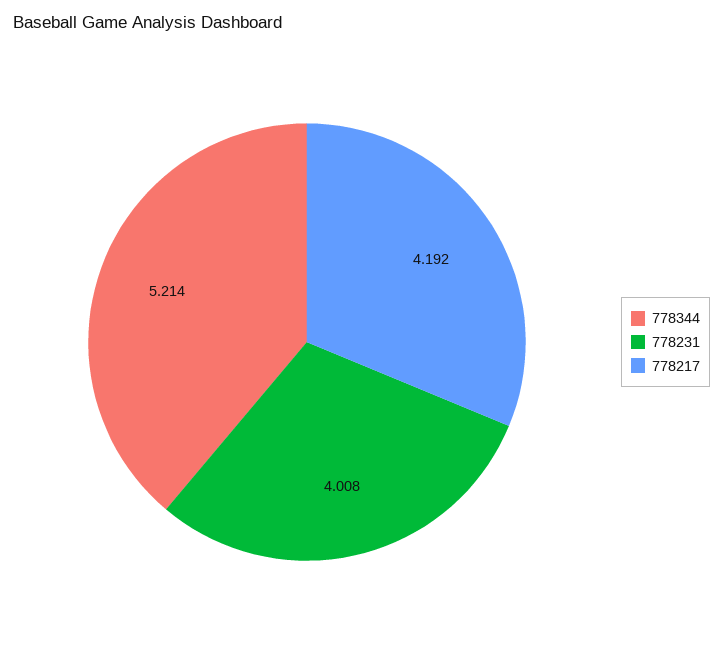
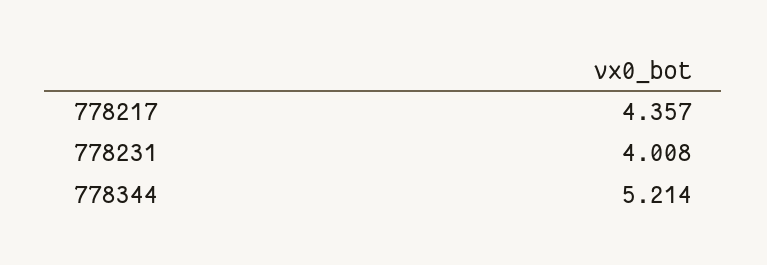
  {
    "778344": 5.214,
    "778231": 4.008,
-   "778217": 4.192
+   "778217": 4.357
  }

